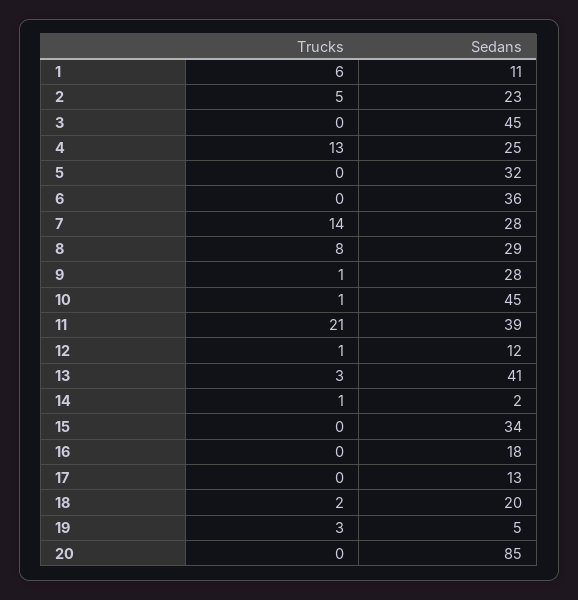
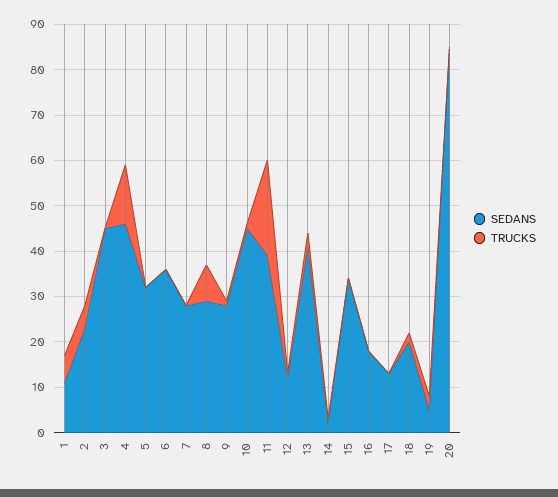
  {
    "Trucks": {
      "1": 6,
      "2": 5,
      "3": 0,
      "4": 13,
      "5": 0,
      "6": 0,
-     "7": 14,
+     "7": 0,
      "8": 8,
      "9": 1,
      "10": 1,
      "11": 21,
      "12": 1,
      "13": 3,
      "14": 1,
      "15": 0,
      "16": 0,
      "17": 0,
      "18": 2,
      "19": 3,
      "20": 0
    },
    "Sedans": {
      "1": 11,
      "2": 23,
      "3": 45,
-     "4": 25,
+     "4": 45,
      "5": 32,
      "6": 36,
      "7": 28,
      "8": 29,
      "9": 28,
      "10": 45,
      "11": 39,
      "12": 12,
      "13": 41,
      "14": 2,
      "15": 34,
      "16": 18,
      "17": 13,
      "18": 20,
      "19": 5,
      "20": 85
    }
  }

